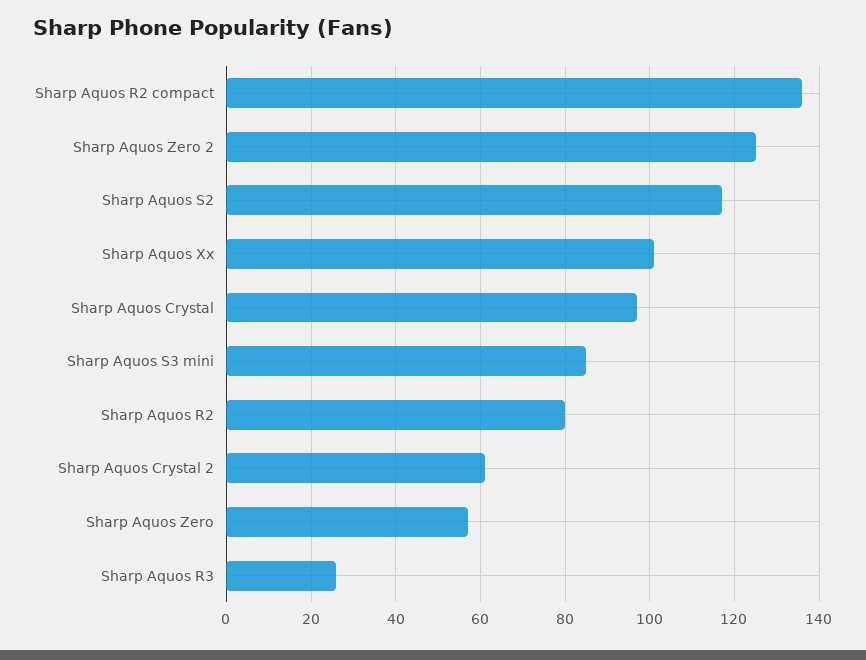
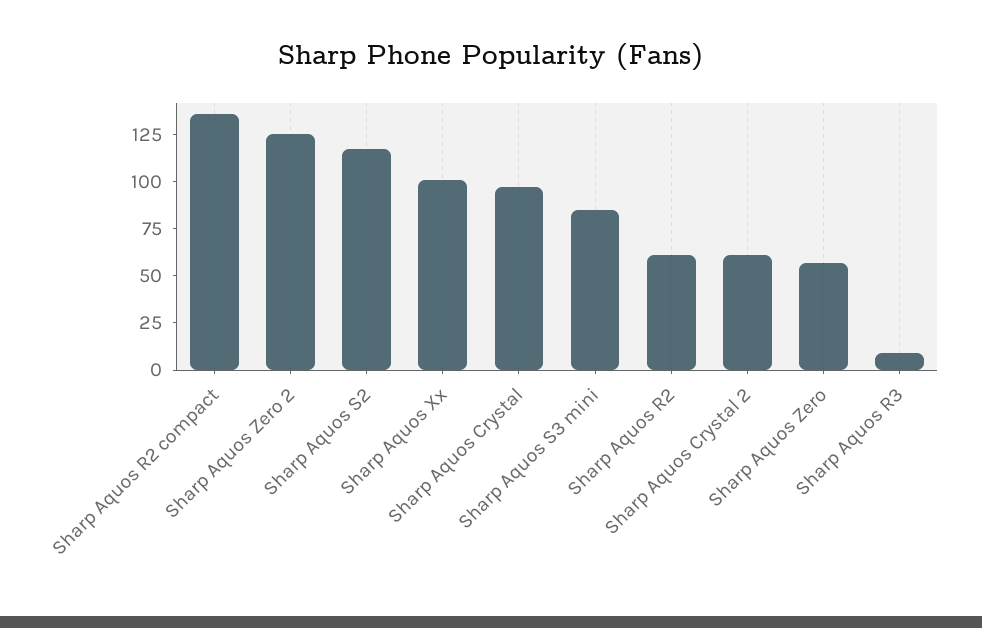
  {
    "Sharp Aquos R2 compact": 135,
    "Sharp Aquos Zero 2": 125,
    "Sharp Aquos S2": 115,
    "Sharp Aquos Xx": 100,
    "Sharp Aquos Crystal": 95,
    "Sharp Aquos S3 mini": 85,
-   "Sharp Aquos R2": 80,
+   "Sharp Aquos R2": 60,
    "Sharp Aquos Crystal 2": 60,
    "Sharp Aquos Zero": 55,
-   "Sharp Aquos R3": 25
+   "Sharp Aquos R3": 10
  }

